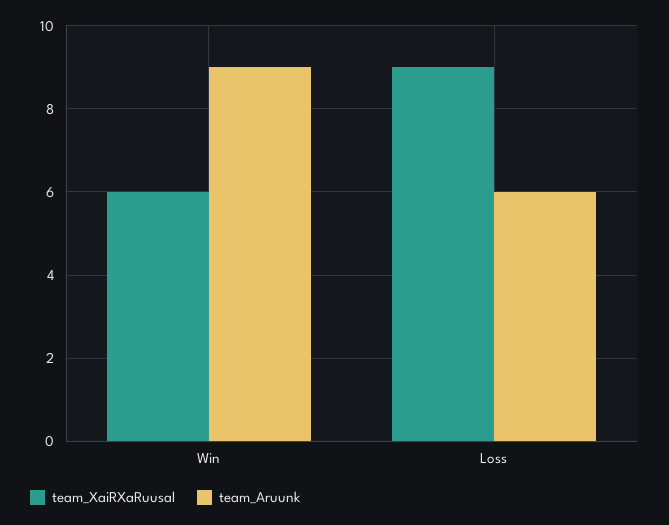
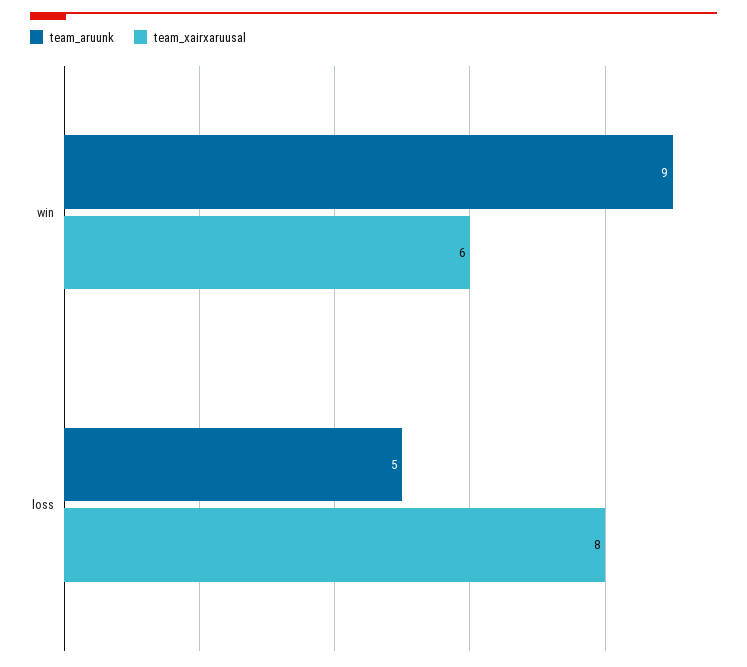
  {
    "team_XaiRXaRuusal": {
      "Win": 6,
-     "Loss": 9
+     "Loss": 8
    },
    "team_Aruunk": {
      "Win": 9,
-     "Loss": 6
+     "Loss": 5
    }
  }

